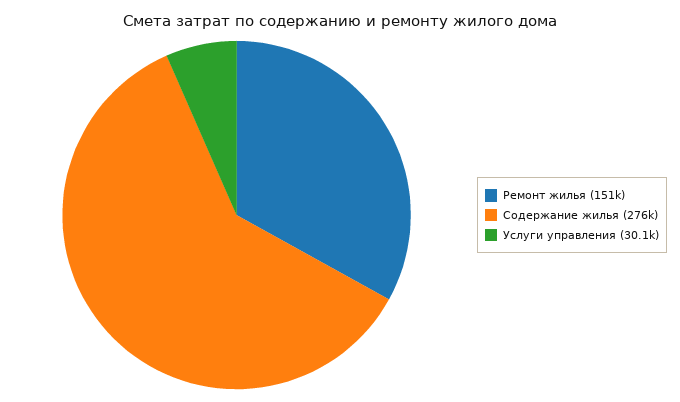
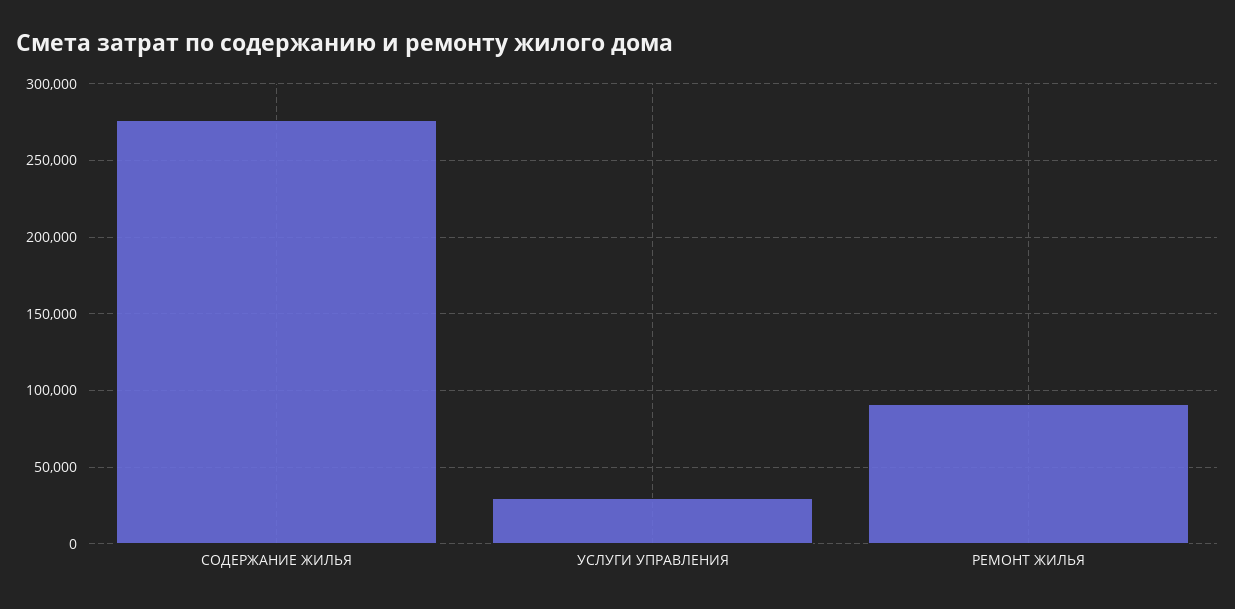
  {
-   "Ремонт жилья": 151000,
+   "Ремонт жилья": 90000,
    "Содержание жилья": 276000,
    "Услуги управления": 30100
  }

